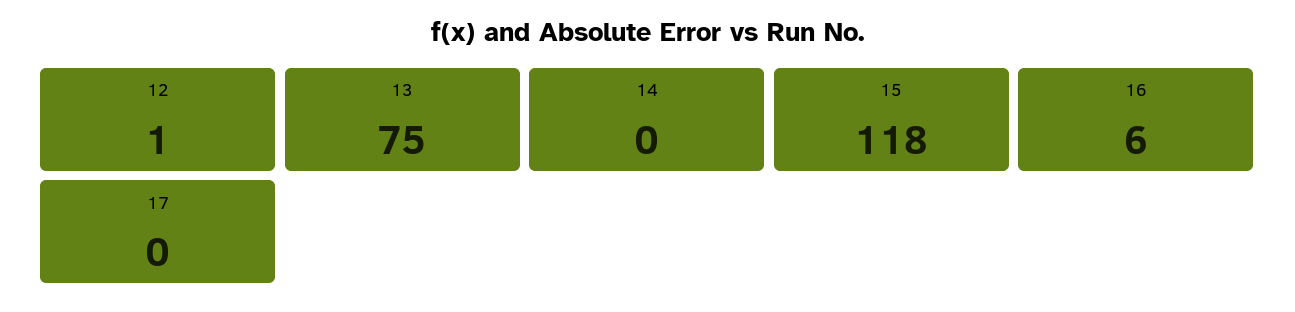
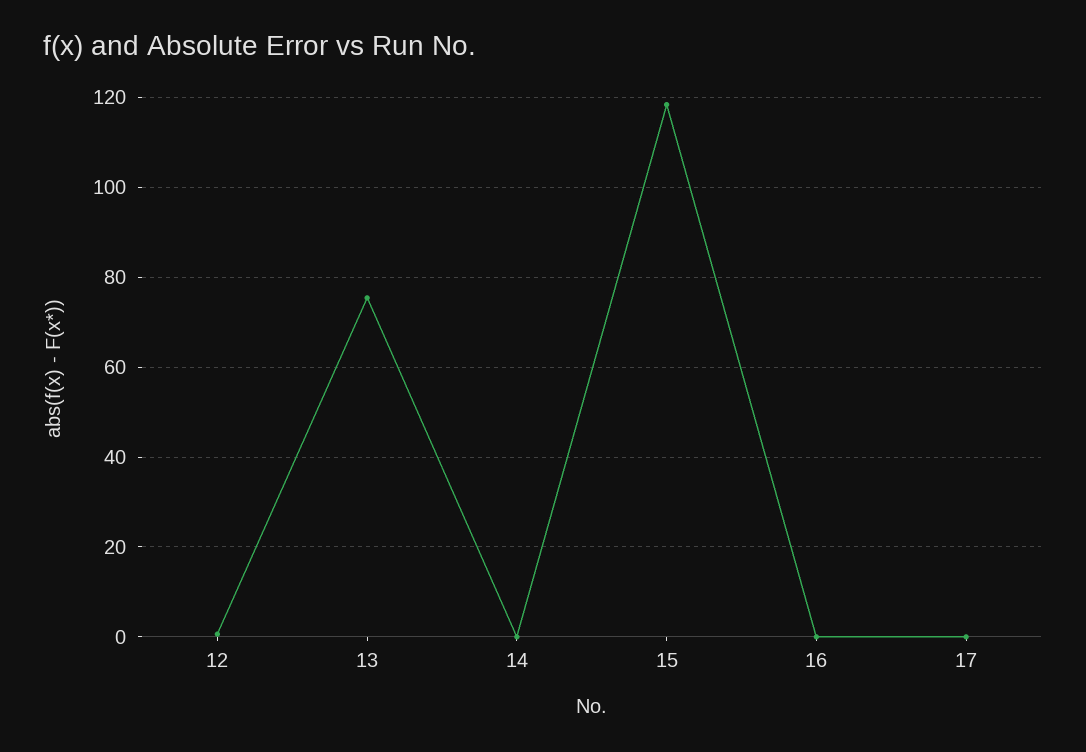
  {
    "12": 1,
    "13": 75,
    "14": 0,
    "15": 118,
-   "16": 6,
+   "16": 0,
    "17": 0
  }

